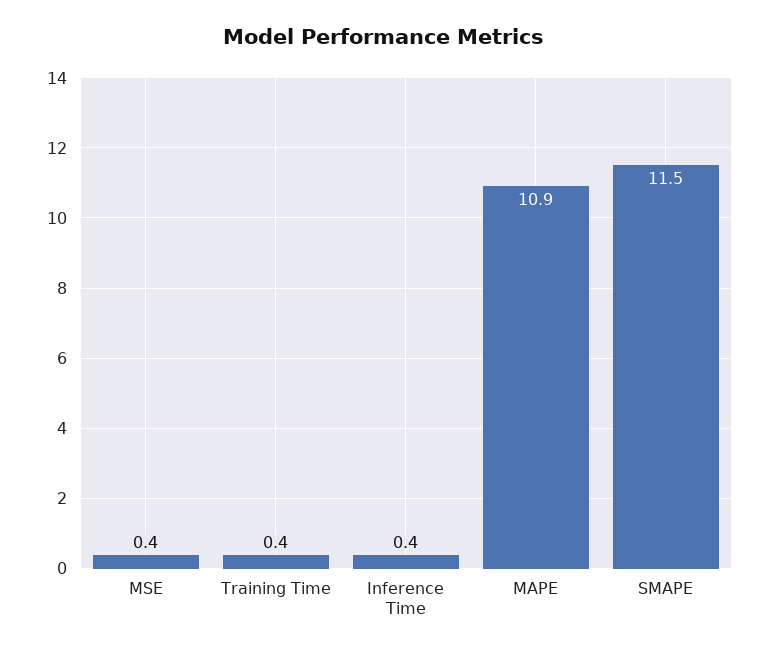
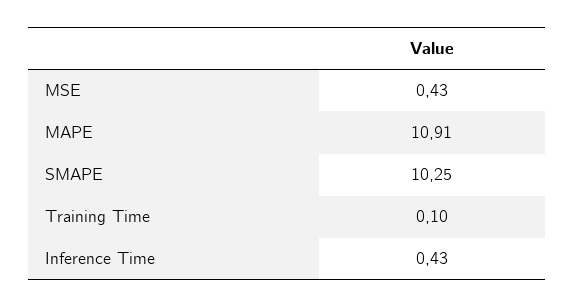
  {
    "MSE": 0.43,
-   "Training Time": 0.4,
+   "Training Time": 0.1,
    "Inference Time": 0.43,
    "MAPE": 10.91,
-   "SMAPE": 11.5
+   "SMAPE": 10.25
  }

